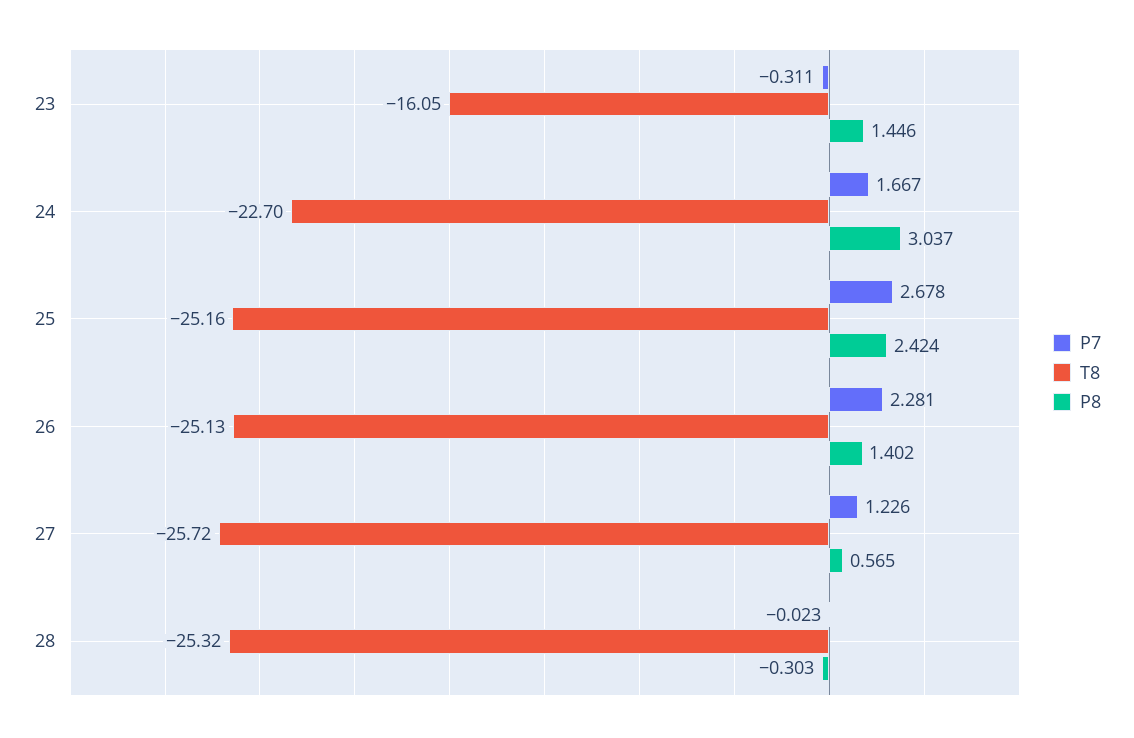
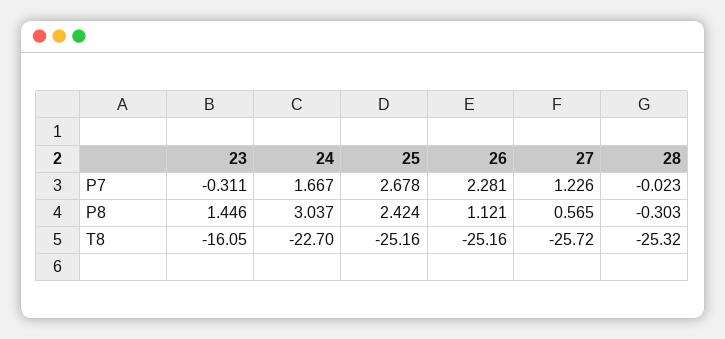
  {
    "P7": {
      "23": -0.311,
      "24": 1.667,
      "25": 2.678,
      "26": 2.281,
      "27": 1.226,
      "28": -0.023
    },
    "T8": {
      "23": -16.05,
      "24": -22.7,
      "25": -25.16,
-     "26": -25.13,
+     "26": -25.16,
      "27": -25.72,
      "28": -25.32
    },
    "P8": {
      "23": 1.446,
      "24": 3.037,
      "25": 2.424,
-     "26": 1.402,
+     "26": 1.121,
      "27": 0.565,
      "28": -0.303
    }
  }

